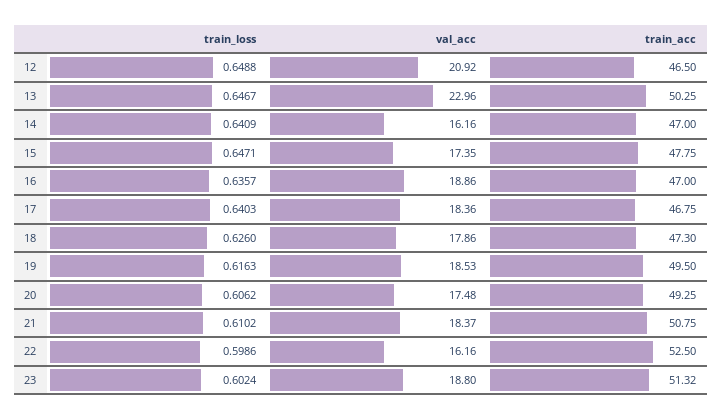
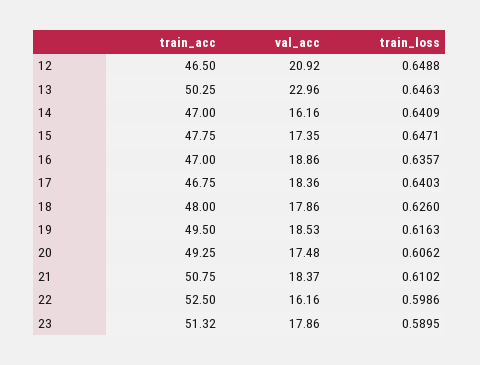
  {
    "train_loss": {
      "12": 0.6488,
-     "13": 0.6467,
+     "13": 0.6463,
      "14": 0.6409,
      "15": 0.6471,
      "16": 0.6357,
      "17": 0.6403,
      "18": 0.626,
      "19": 0.6163,
      "20": 0.6062,
      "21": 0.6102,
      "22": 0.5986,
-     "23": 0.6024
+     "23": 0.5895
    },
    "val_acc": {
      "12": 20.92,
      "13": 22.96,
      "14": 16.16,
      "15": 17.35,
      "16": 18.86,
      "17": 18.36,
      "18": 17.86,
      "19": 18.53,
      "20": 17.48,
      "21": 18.37,
      "22": 16.16,
-     "23": 18.8
+     "23": 17.86
    },
    "train_acc": {
      "12": 46.5,
      "13": 50.25,
      "14": 47,
      "15": 47.75,
      "16": 47,
      "17": 46.75,
-     "18": 47.3,
+     "18": 48,
      "19": 49.5,
      "20": 49.25,
      "21": 50.75,
      "22": 52.5,
      "23": 51.32
    }
  }

